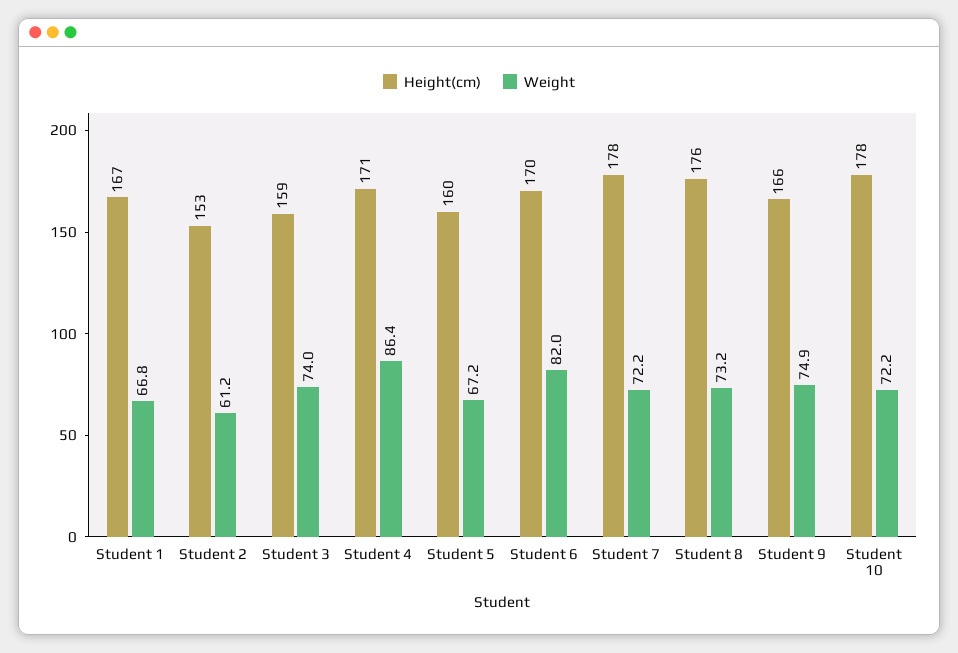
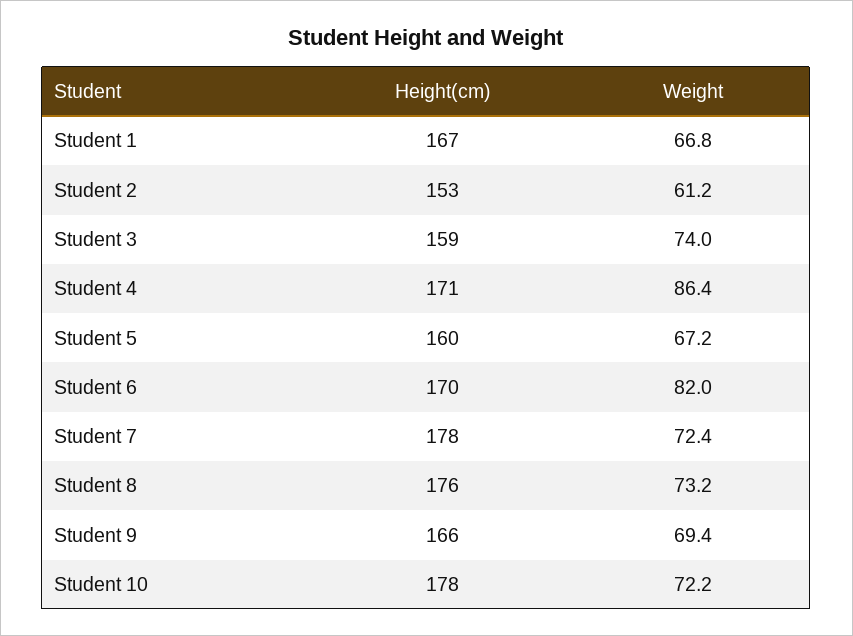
  {
    "Height(cm)": {
      "Student 1": 167,
      "Student 2": 153,
      "Student 3": 159,
      "Student 4": 171,
      "Student 5": 160,
      "Student 6": 170,
      "Student 7": 178,
      "Student 8": 176,
      "Student 9": 166,
      "Student 10": 178
    },
    "Weight": {
      "Student 1": 66.8,
      "Student 2": 61.2,
      "Student 3": 74,
      "Student 4": 86.4,
      "Student 5": 67.2,
      "Student 6": 82,
-     "Student 7": 72.2,
+     "Student 7": 72.4,
      "Student 8": 73.2,
-     "Student 9": 74.9,
+     "Student 9": 69.4,
      "Student 10": 72.2
    }
  }

